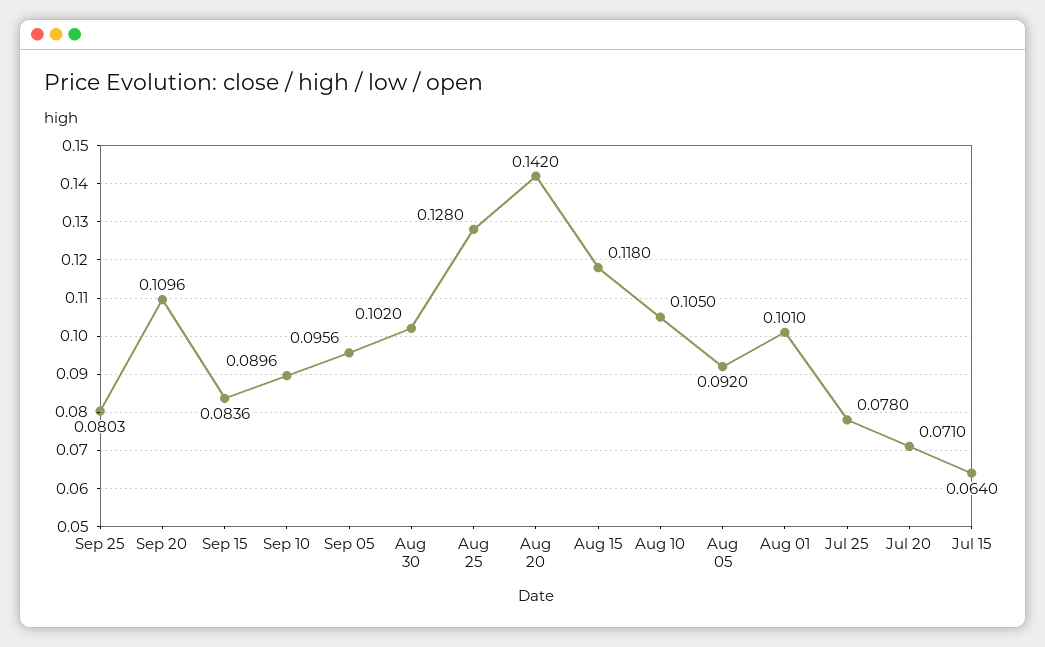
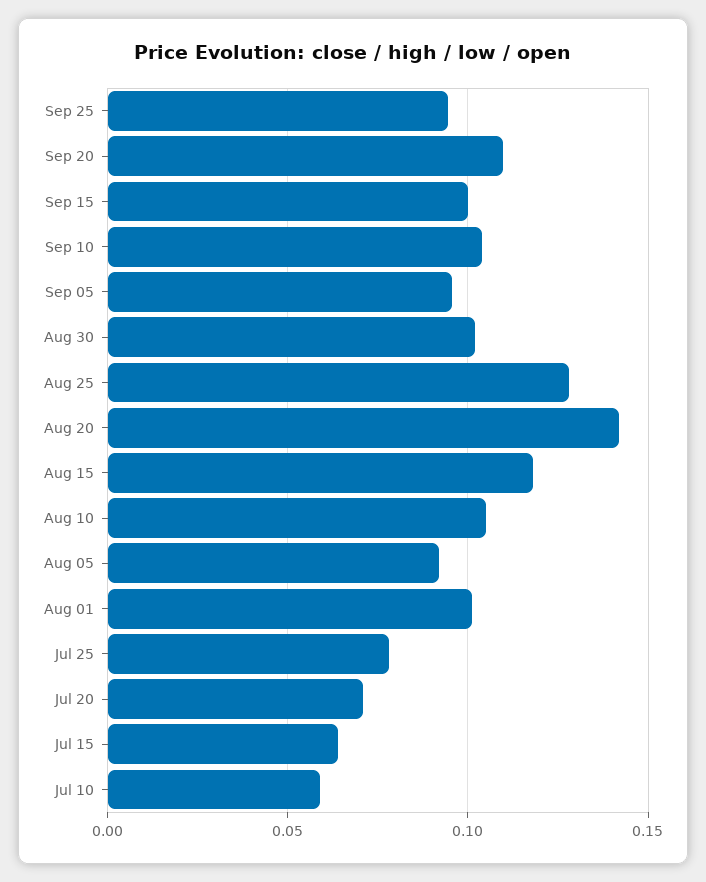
  {
-   "Sep 25": 0.0803,
+   "Sep 25": 0.095,
    "Sep 20": 0.1096,
-   "Sep 15": 0.0836,
+   "Sep 15": 0.1,
-   "Sep 10": 0.0896,
+   "Sep 10": 0.105,
    "Sep 05": 0.0956,
    "Aug 30": 0.102,
    "Aug 25": 0.128,
    "Aug 20": 0.142,
    "Aug 15": 0.118,
    "Aug 10": 0.105,
    "Aug 05": 0.092,
    "Aug 01": 0.101,
    "Jul 25": 0.078,
    "Jul 20": 0.071,
-   "Jul 15": 0.064
+   "Jul 15": 0.064,
+   "Jul 10": 0.06
  }

